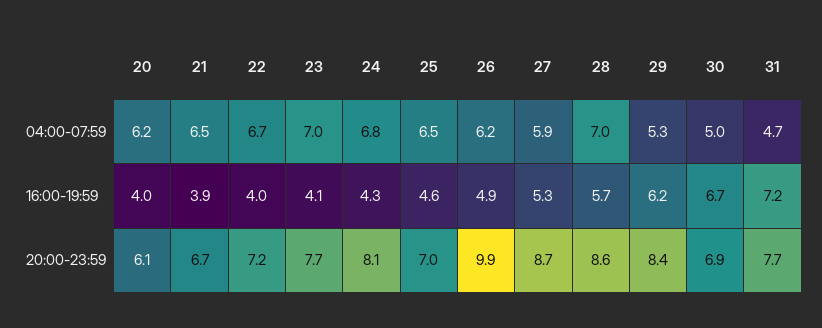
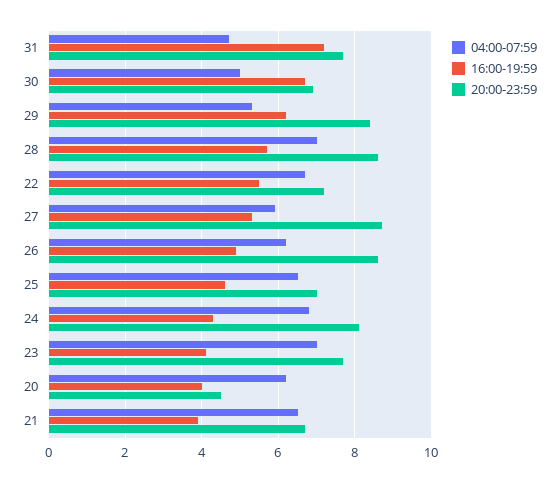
  {
    "04:00-07:59": {
      "20": 6.2,
      "21": 6.5,
      "22": 6.7,
      "23": 7,
      "24": 6.8,
      "25": 6.5,
      "26": 6.2,
      "27": 5.9,
      "28": 7,
      "29": 5.3,
      "30": 5,
      "31": 4.7
    },
    "16:00-19:59": {
      "20": 4,
      "21": 3.9,
-     "22": 4,
+     "22": 5.5,
      "23": 4.1,
      "24": 4.3,
      "25": 4.6,
      "26": 4.9,
      "27": 5.3,
      "28": 5.7,
      "29": 6.2,
      "30": 6.7,
      "31": 7.2
    },
    "20:00-23:59": {
-     "20": 6.1,
+     "20": 4.5,
      "21": 6.7,
      "22": 7.2,
      "23": 7.7,
      "24": 8.1,
      "25": 7,
-     "26": 9.9,
+     "26": 8.5,
      "27": 8.7,
      "28": 8.6,
      "29": 8.4,
      "30": 6.9,
      "31": 7.7
    }
  }

